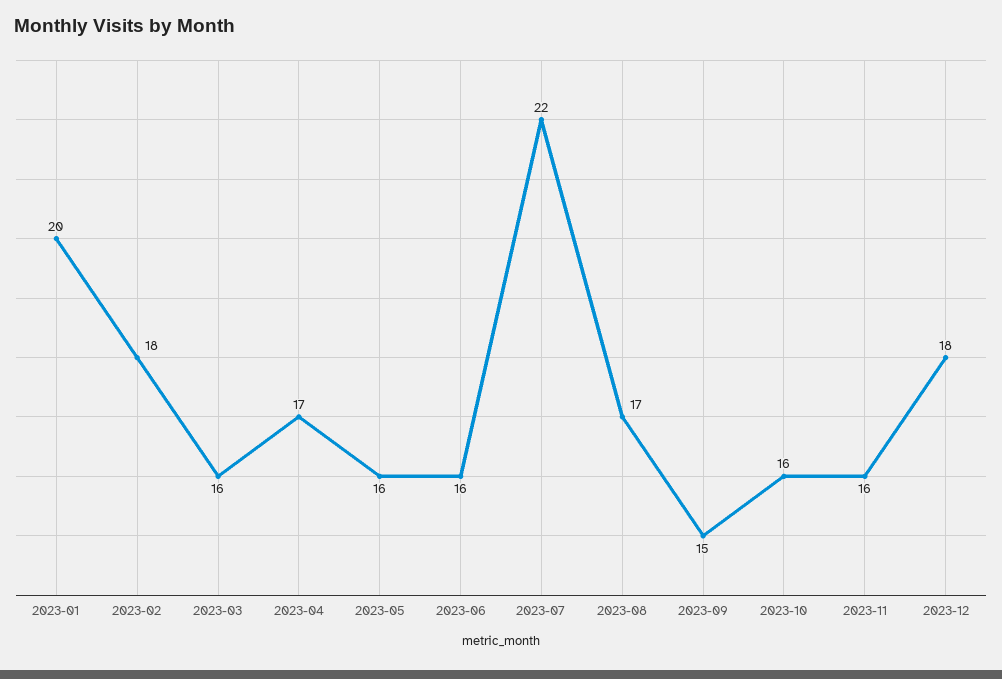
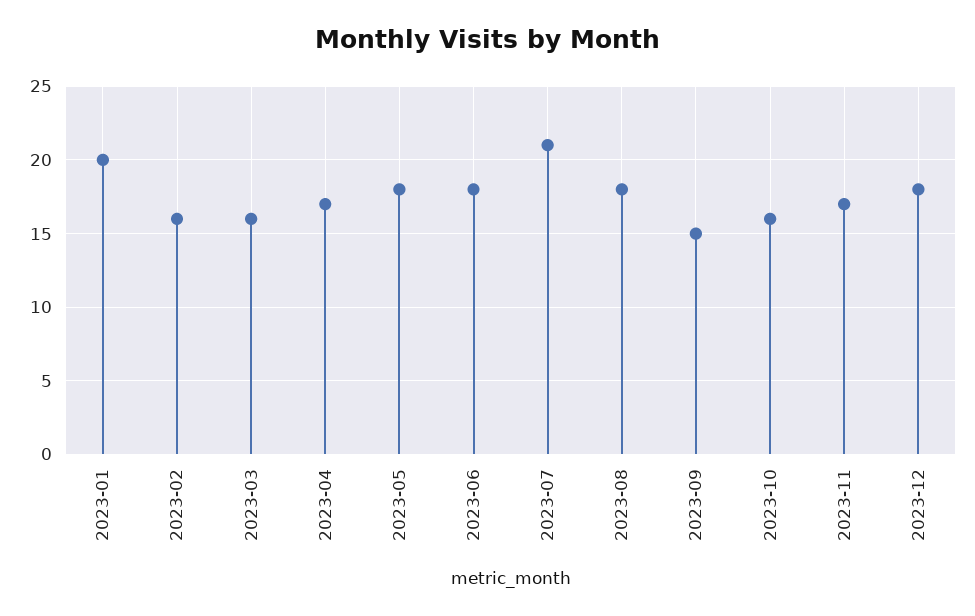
  {
    "2023-01": 20,
-   "2023-02": 18,
+   "2023-02": 16,
    "2023-03": 16,
    "2023-04": 17,
-   "2023-05": 16,
+   "2023-05": 18,
-   "2023-06": 16,
+   "2023-06": 18,
-   "2023-07": 22,
+   "2023-07": 21,
-   "2023-08": 17,
+   "2023-08": 18,
    "2023-09": 15,
    "2023-10": 16,
-   "2023-11": 16,
+   "2023-11": 17,
    "2023-12": 18
  }

